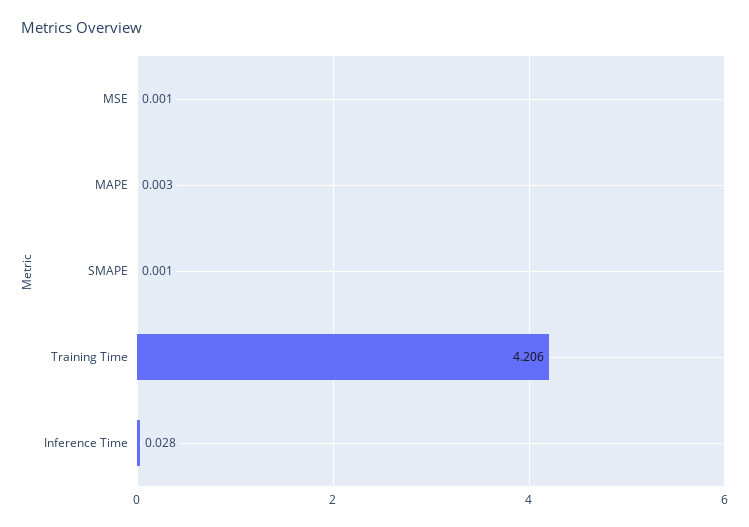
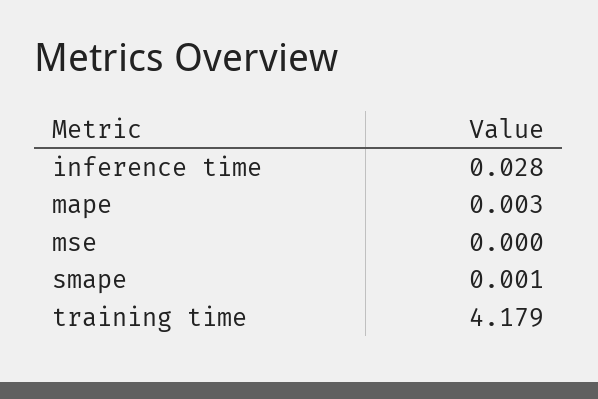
  {
-   "MSE": 0.001,
+   "MSE": 0,
    "MAPE": 0.003,
    "SMAPE": 0.001,
-   "Training Time": 4.206,
+   "Training Time": 4.179,
    "Inference Time": 0.028
  }

